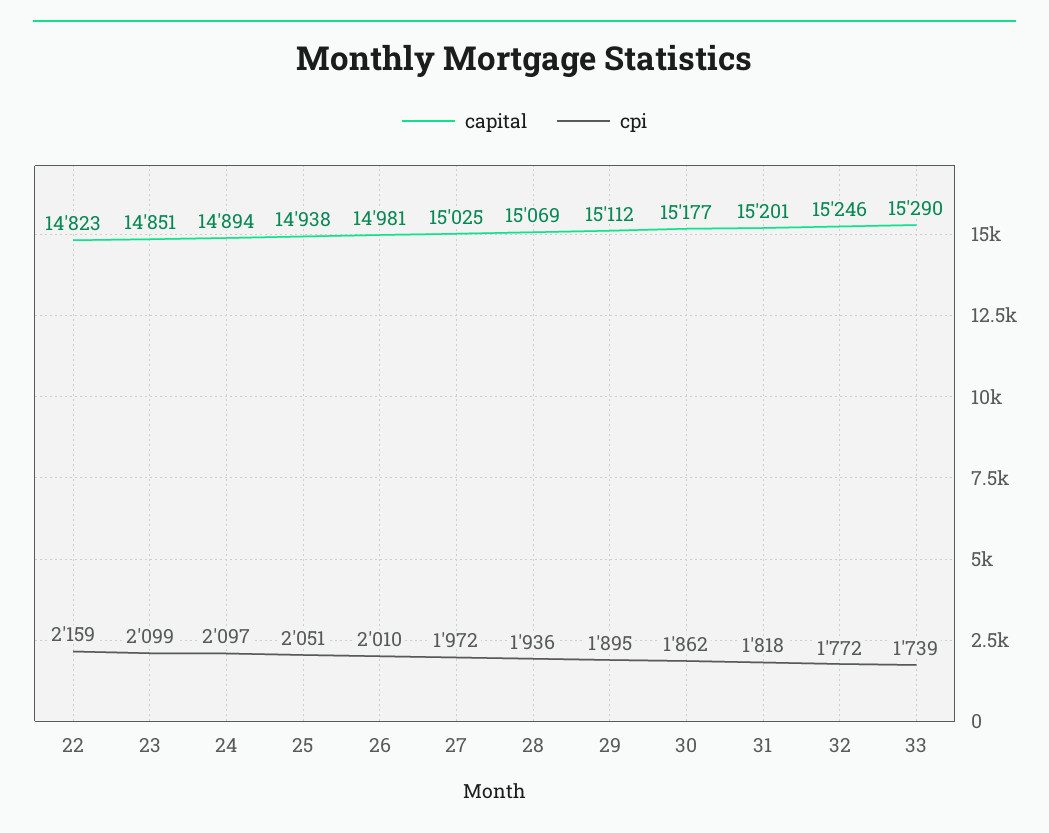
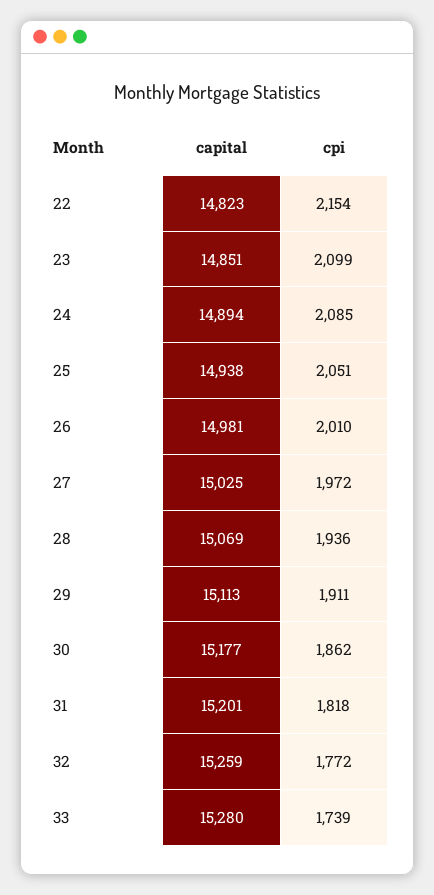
  {
    "capital": {
      "22": 14823,
      "23": 14851,
      "24": 14894,
      "25": 14938,
      "26": 14981,
      "27": 15025,
      "28": 15069,
-     "29": 15112,
+     "29": 15113,
      "30": 15177,
      "31": 15201,
-     "32": 15246,
+     "32": 15259,
-     "33": 15290
+     "33": 15280
    },
    "cpi": {
-     "22": 2159,
+     "22": 2154,
      "23": 2099,
-     "24": 2097,
+     "24": 2085,
      "25": 2051,
      "26": 2010,
      "27": 1972,
      "28": 1936,
-     "29": 1895,
+     "29": 1911,
      "30": 1862,
      "31": 1818,
      "32": 1772,
      "33": 1739
    }
  }

